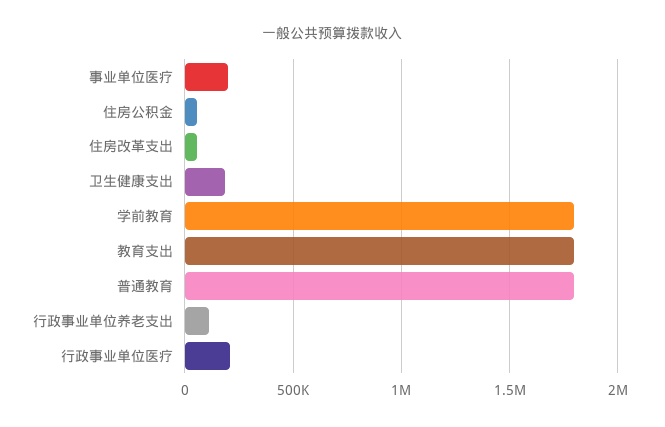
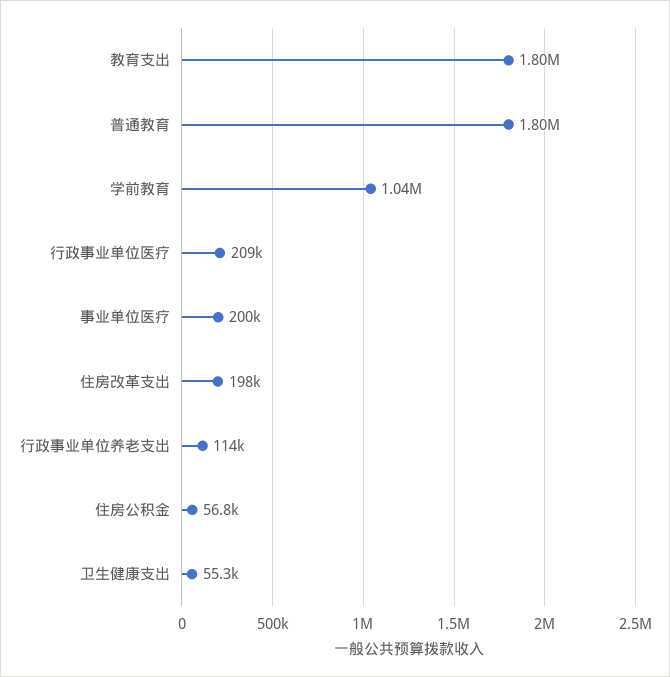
  {
    "事业单位医疗": 200000,
    "住房公积金": 56800,
-   "住房改革支出": 50000,
+   "住房改革支出": 198000,
-   "卫生健康支出": 200000,
+   "卫生健康支出": 55300,
-   "学前教育": 1800000,
+   "学前教育": 1040000,
    "教育支出": 1800000,
    "普通教育": 1800000,
    "行政事业单位养老支出": 114000,
    "行政事业单位医疗": 209000
  }

